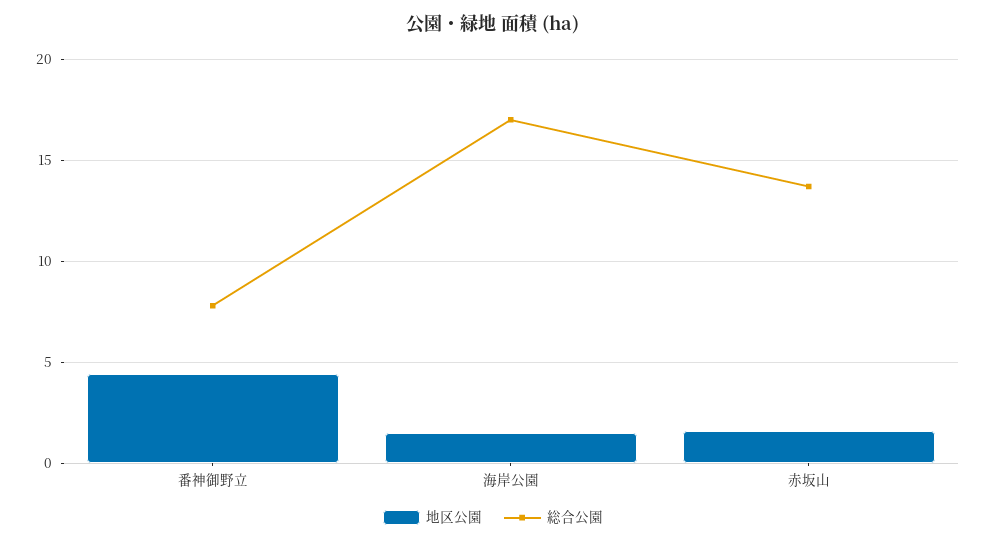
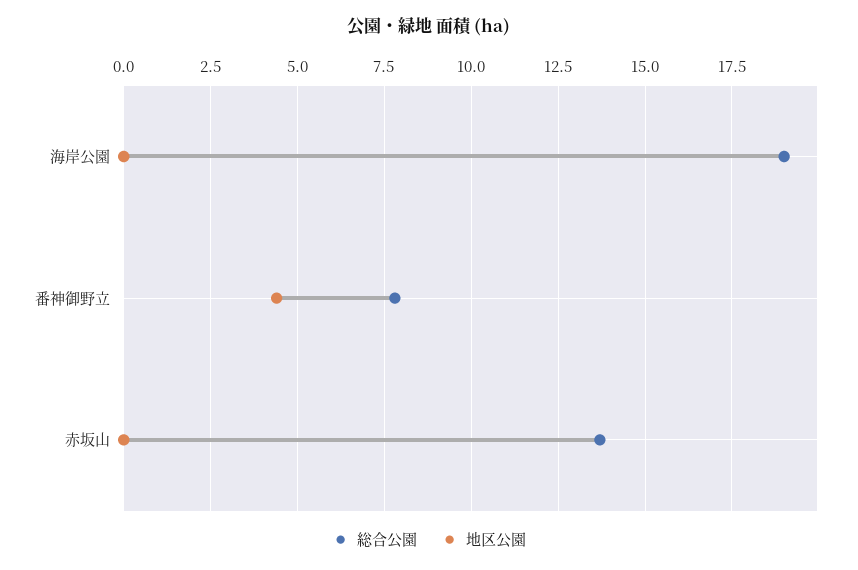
  {
    "地区公園": {
      "番神御野立": 4.5,
-     "海岸公園": 1.5,
+     "海岸公園": 0,
-     "赤坂山": 1.5
+     "赤坂山": 0
    },
    "総合公園": {
      "番神御野立": 8,
-     "海岸公園": 17,
+     "海岸公園": 19,
      "赤坂山": 13.5
    }
  }

